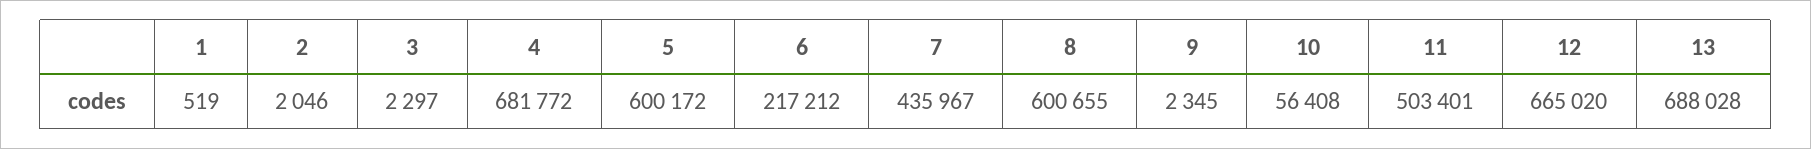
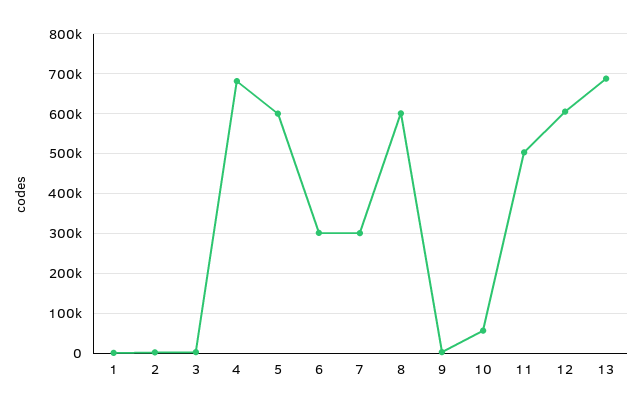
  {
    "1": 519,
    "2": 2046,
    "3": 2297,
    "4": 681772,
    "5": 600172,
-   "6": 217212,
+   "6": 300000,
-   "7": 435967,
+   "7": 300000,
    "8": 600655,
    "9": 2345,
    "10": 56408,
    "11": 503401,
-   "12": 665020,
+   "12": 600000,
    "13": 688028
  }

